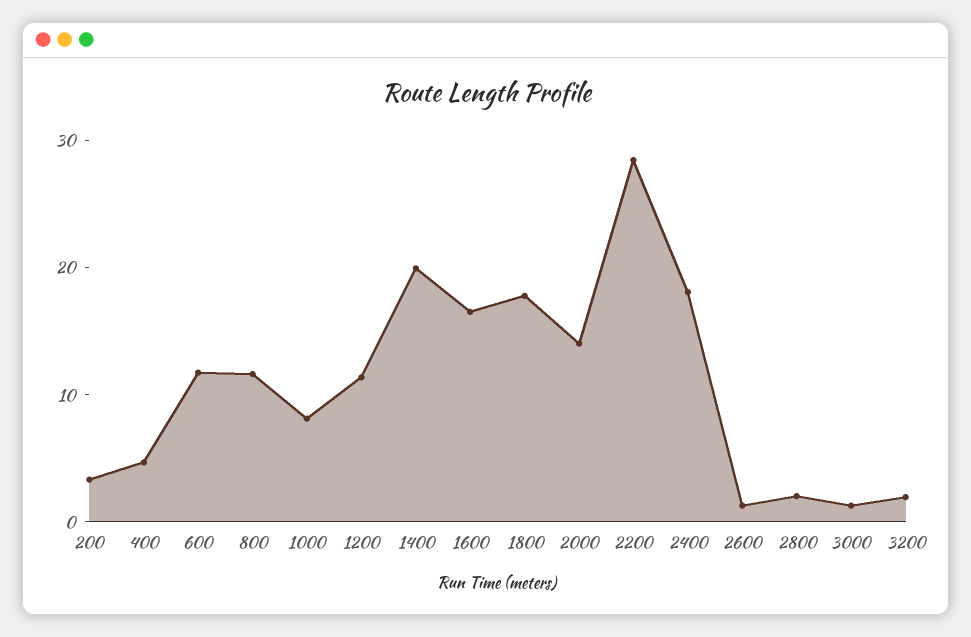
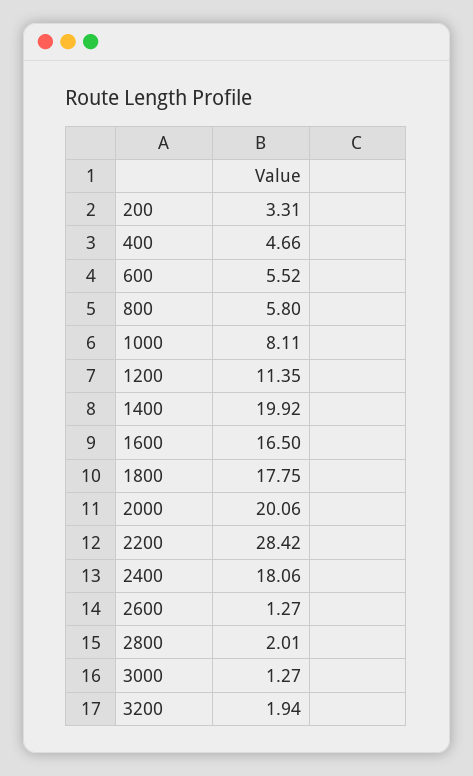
  {
    "200": 3.31,
    "400": 4.66,
-   "600": 12,
+   "600": 5.52,
-   "800": 12,
+   "800": 5.8,
    "1000": 8.11,
    "1200": 11.35,
    "1400": 19.92,
    "1600": 16.5,
    "1800": 17.75,
-   "2000": 14,
+   "2000": 20.06,
    "2200": 28.42,
    "2400": 18.06,
    "2600": 1.27,
    "2800": 2.01,
    "3000": 1.27,
    "3200": 1.94
  }

